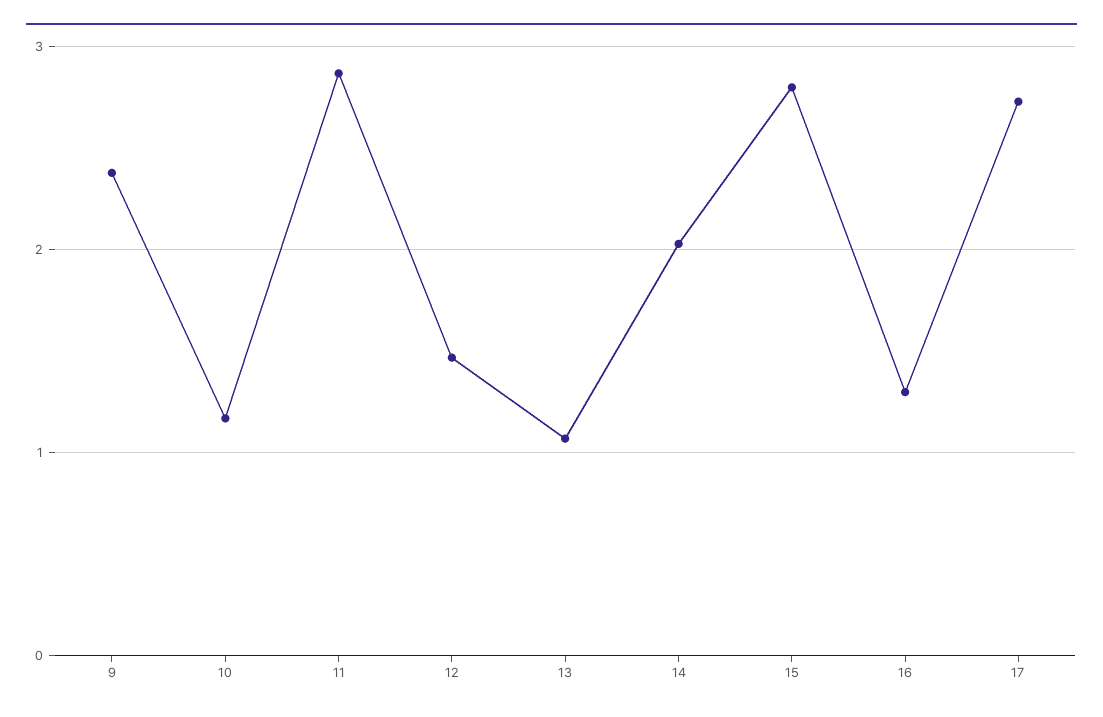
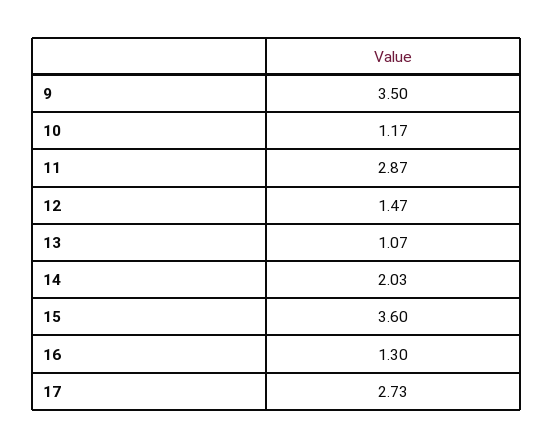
  {
-   "9": 2.4,
+   "9": 3.5,
    "10": 1.17,
    "11": 2.87,
    "12": 1.47,
    "13": 1.07,
    "14": 2.03,
-   "15": 2.8,
+   "15": 3.6,
    "16": 1.3,
    "17": 2.73
  }

